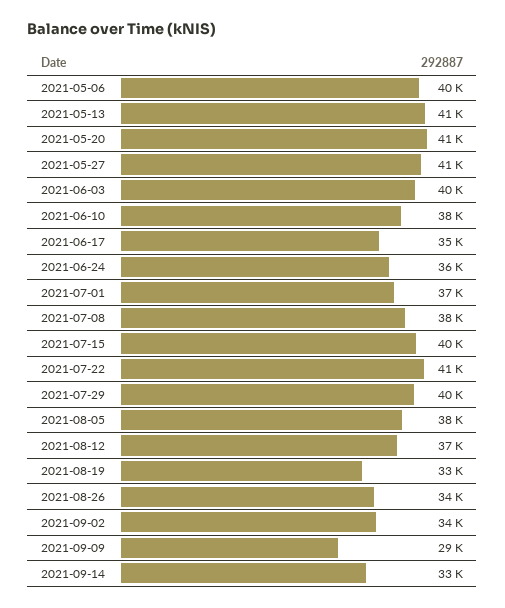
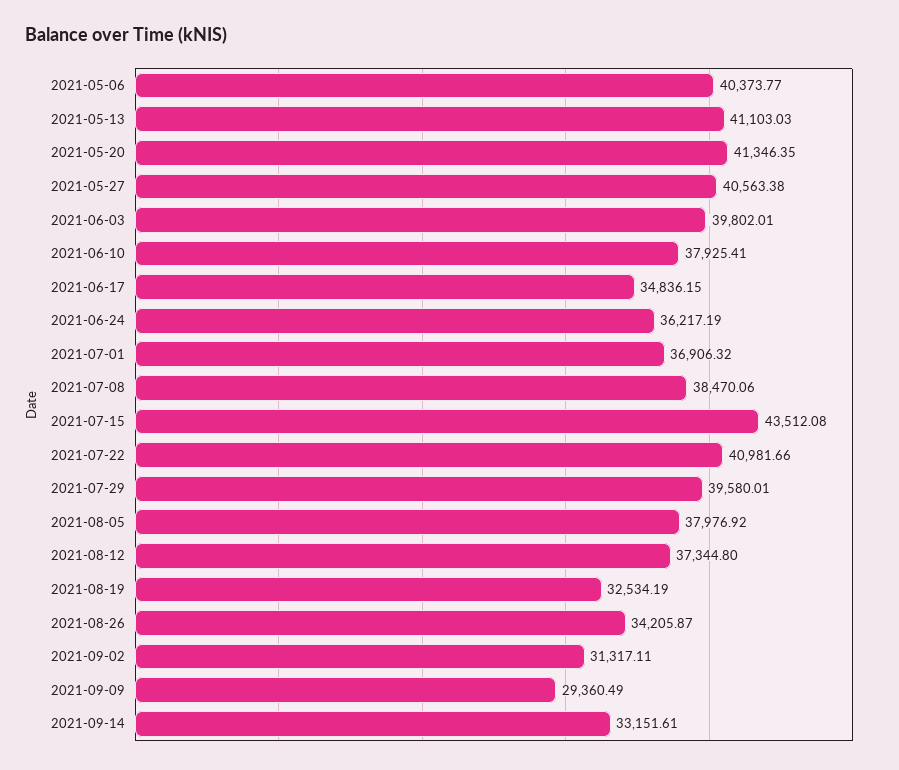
  {
    "2021-05-06": 40373.77,
    "2021-05-13": 41103.03,
    "2021-05-20": 41346.35,
    "2021-05-27": 40563.38,
    "2021-06-03": 39802.01,
    "2021-06-10": 37925.41,
    "2021-06-17": 34836.15,
    "2021-06-24": 36217.19,
    "2021-07-01": 36906.32,
    "2021-07-08": 38470.06,
-   "2021-07-15": 40000,
+   "2021-07-15": 43512.08,
    "2021-07-22": 40981.66,
    "2021-07-29": 39580.01,
    "2021-08-05": 37976.92,
    "2021-08-12": 37344.8,
    "2021-08-19": 32534.19,
    "2021-08-26": 34205.87,
-   "2021-09-02": 34000,
+   "2021-09-02": 31317.11,
    "2021-09-09": 29360.49,
    "2021-09-14": 33151.61
  }

